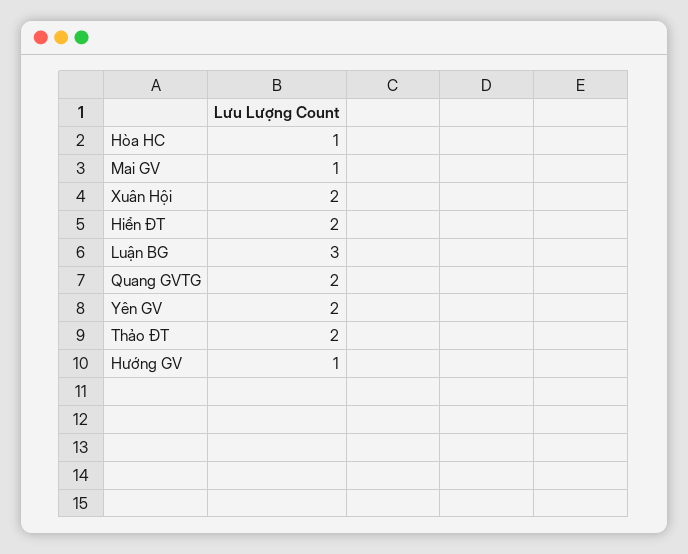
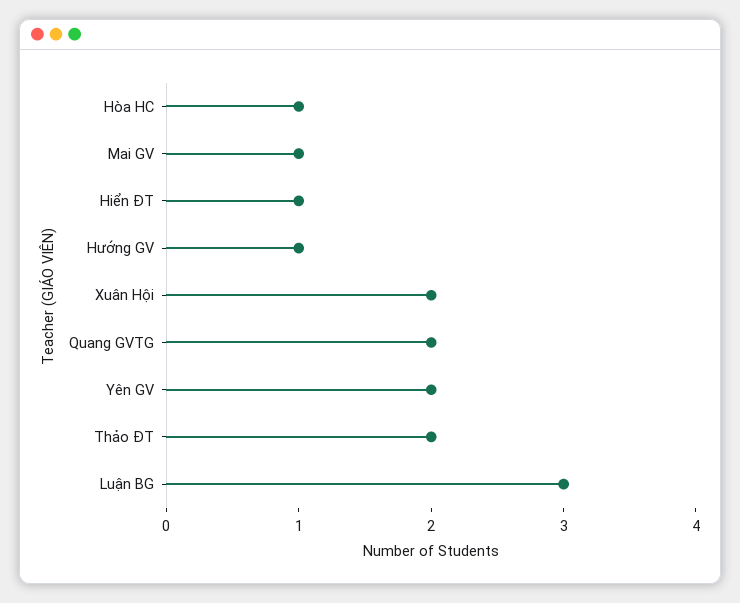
  {
    "Hòa HC": 1,
    "Mai GV": 1,
    "Xuân Hội": 2,
-   "Hiển ĐT": 2,
+   "Hiển ĐT": 1,
    "Luận BG": 3,
    "Quang GVTG": 2,
    "Yên GV": 2,
    "Thảo ĐT": 2,
    "Hướng GV": 1
  }

